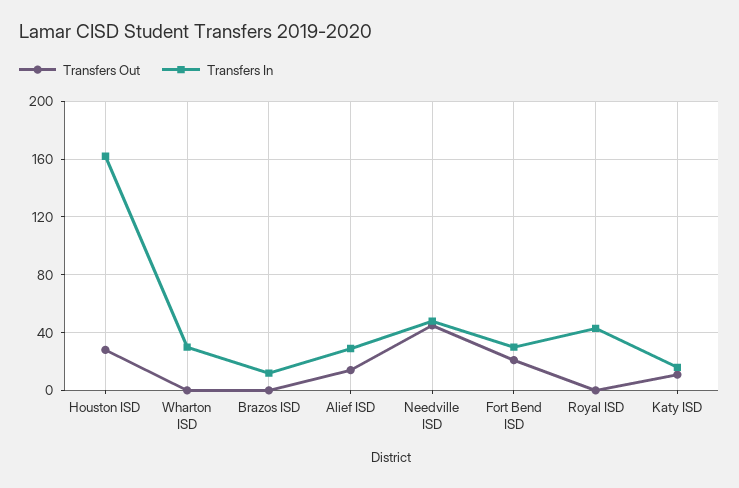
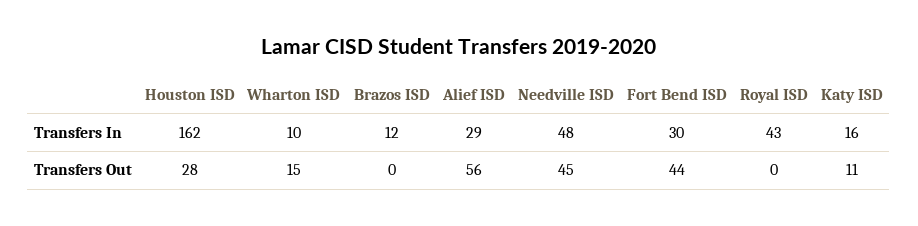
  {
    "Transfers Out": {
      "Houston ISD": 28,
-     "Wharton ISD": 0,
+     "Wharton ISD": 15,
      "Brazos ISD": 0,
-     "Alief ISD": 15,
+     "Alief ISD": 56,
      "Needville ISD": 45,
-     "Fort Bend ISD": 20,
+     "Fort Bend ISD": 44,
      "Royal ISD": 0,
      "Katy ISD": 11
    },
    "Transfers In": {
      "Houston ISD": 162,
-     "Wharton ISD": 30,
+     "Wharton ISD": 10,
      "Brazos ISD": 12,
      "Alief ISD": 29,
      "Needville ISD": 48,
      "Fort Bend ISD": 30,
      "Royal ISD": 43,
      "Katy ISD": 16
    }
  }

